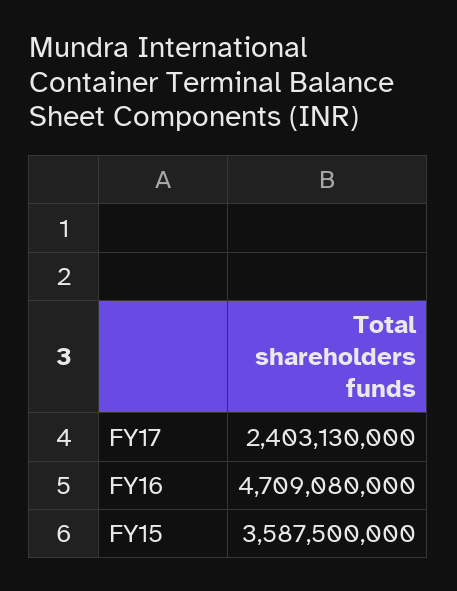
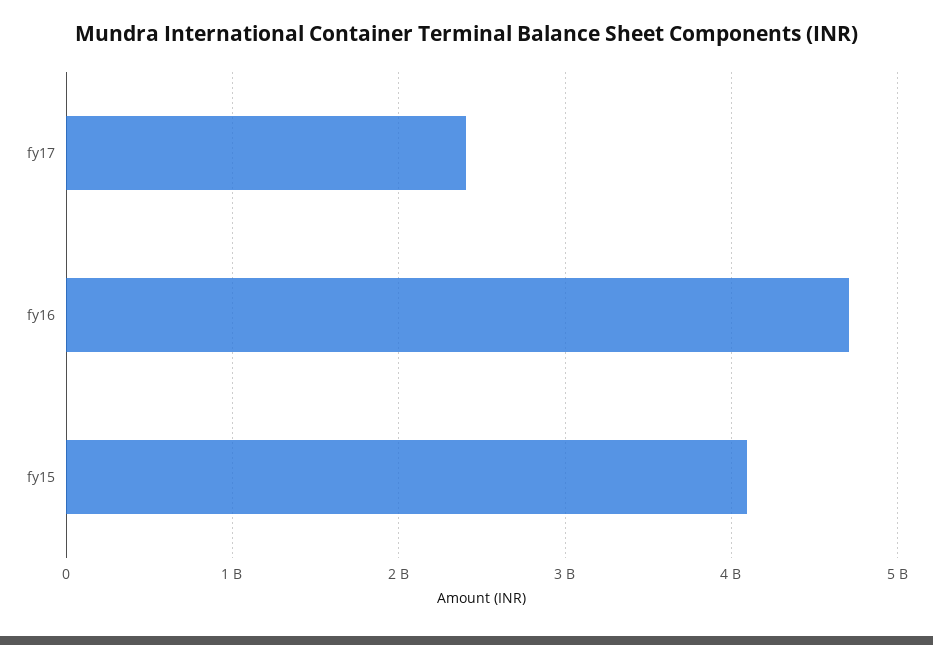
  {
    "FY17": 2403130000,
    "FY16": 4709080000,
-   "FY15": 3587500000
+   "FY15": 4100000000
  }

